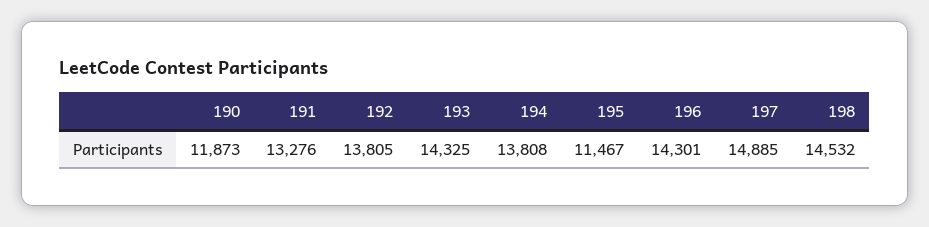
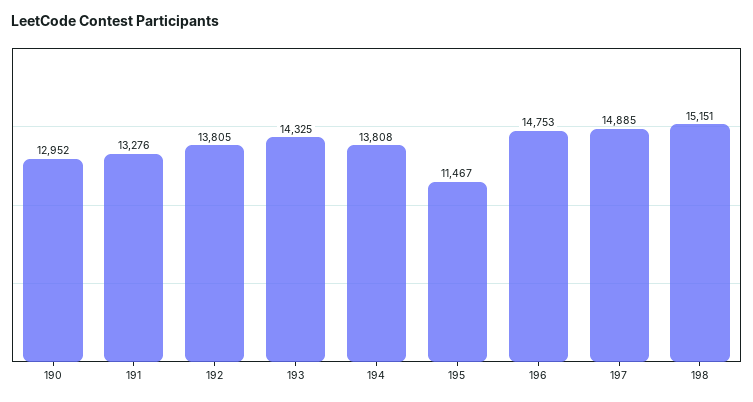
  {
-   "190": 11873,
+   "190": 12952,
    "191": 13276,
    "192": 13805,
    "193": 14325,
    "194": 13808,
    "195": 11467,
-   "196": 14301,
+   "196": 14753,
    "197": 14885,
-   "198": 14532
+   "198": 15151
  }

